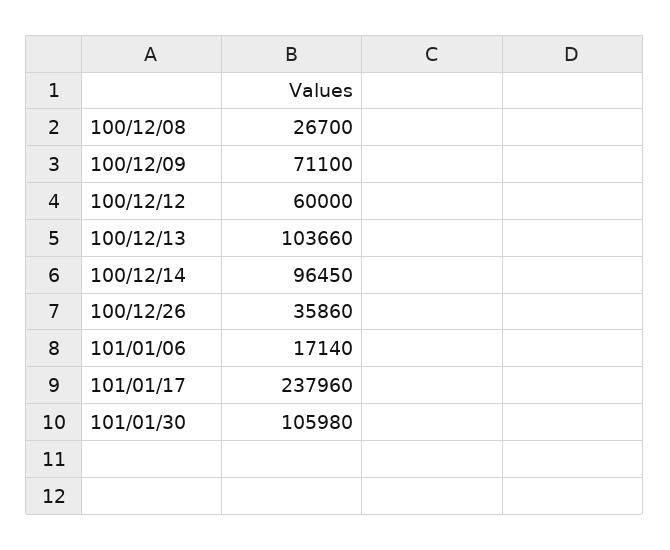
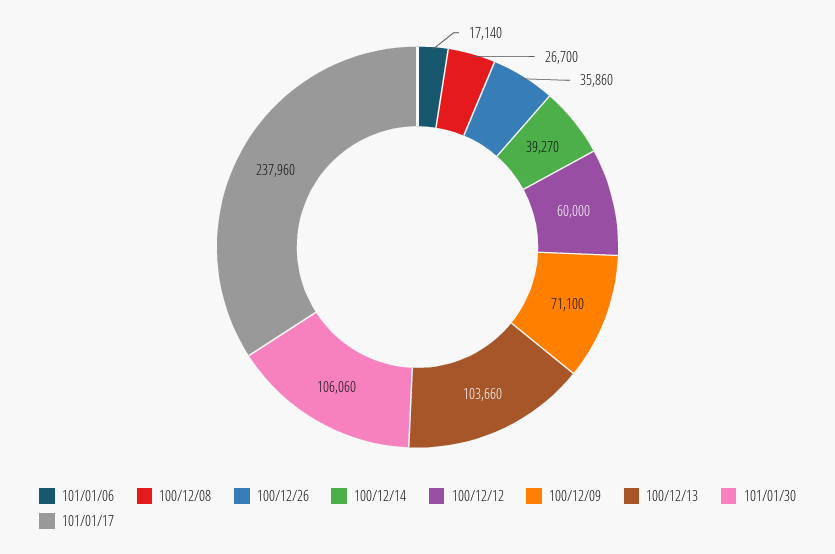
  {
    "100/12/08": 26700,
    "100/12/09": 71100,
    "100/12/12": 60000,
    "100/12/13": 103660,
-   "100/12/14": 96450,
+   "100/12/14": 39270,
    "100/12/26": 35860,
    "101/01/06": 17140,
    "101/01/17": 237960,
-   "101/01/30": 105980
+   "101/01/30": 106060
  }

